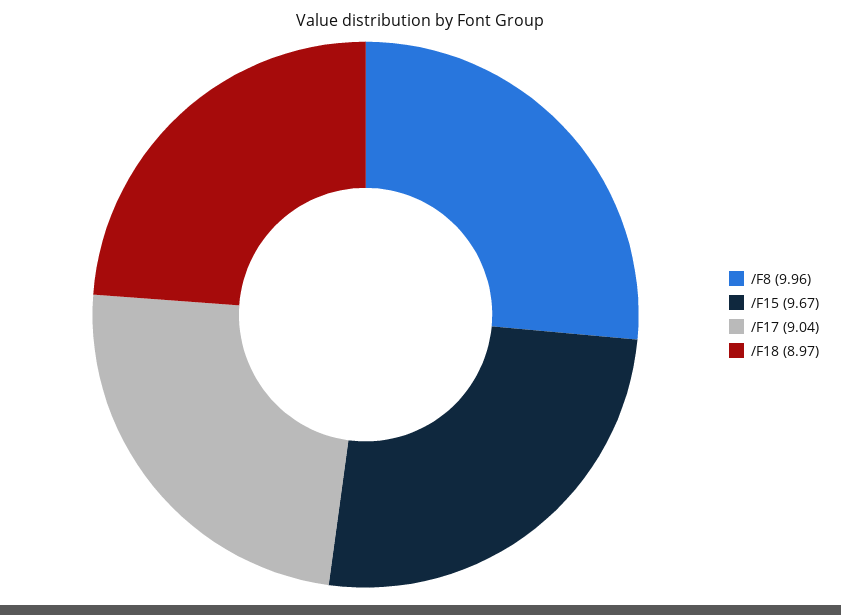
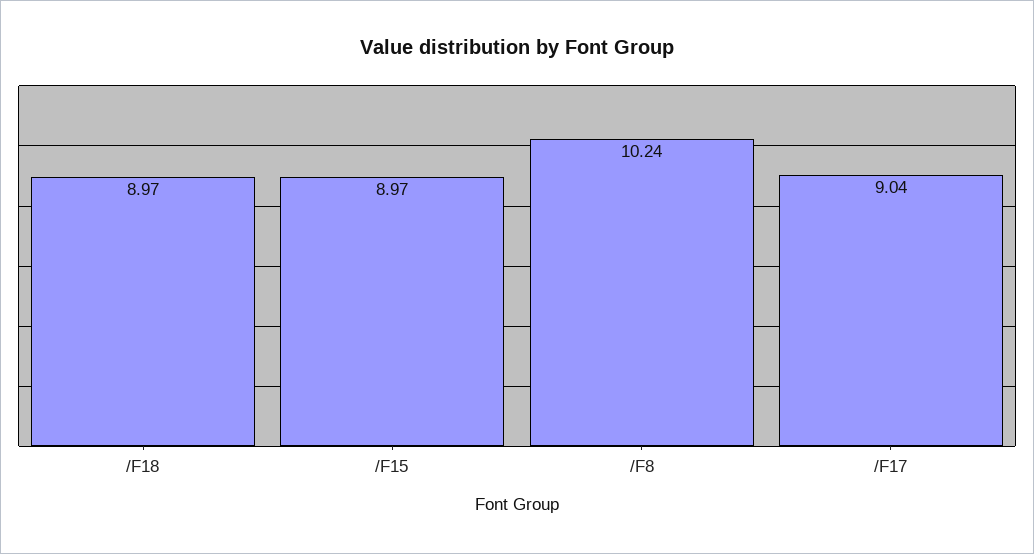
  {
-   "/F8": 9.96,
+   "/F8": 10.24,
-   "/F15": 9.67,
+   "/F15": 8.97,
    "/F17": 9.04,
    "/F18": 8.97
  }

